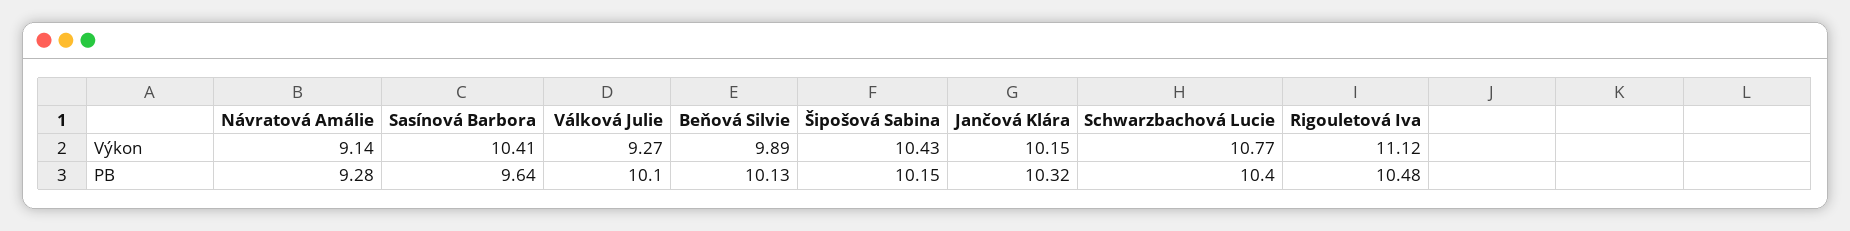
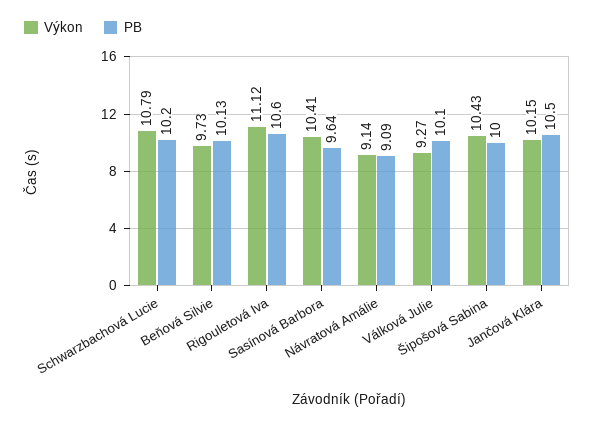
  {
    "Výkon": {
      "Návratová Amálie": 9.14,
      "Sasínová Barbora": 10.41,
      "Válková Julie": 9.27,
-     "Beňová Silvie": 9.89,
+     "Beňová Silvie": 9.73,
      "Šipošová Sabina": 10.43,
      "Jančová Klára": 10.15,
-     "Schwarzbachová Lucie": 10.77,
+     "Schwarzbachová Lucie": 10.79,
      "Rigouletová Iva": 11.12
    },
    "PB": {
-     "Návratová Amálie": 9.28,
+     "Návratová Amálie": 9.09,
      "Sasínová Barbora": 9.64,
      "Válková Julie": 10.1,
      "Beňová Silvie": 10.13,
-     "Šipošová Sabina": 10.15,
+     "Šipošová Sabina": 10,
-     "Jančová Klára": 10.32,
+     "Jančová Klára": 10.5,
-     "Schwarzbachová Lucie": 10.4,
+     "Schwarzbachová Lucie": 10.2,
-     "Rigouletová Iva": 10.48
+     "Rigouletová Iva": 10.6
    }
  }

